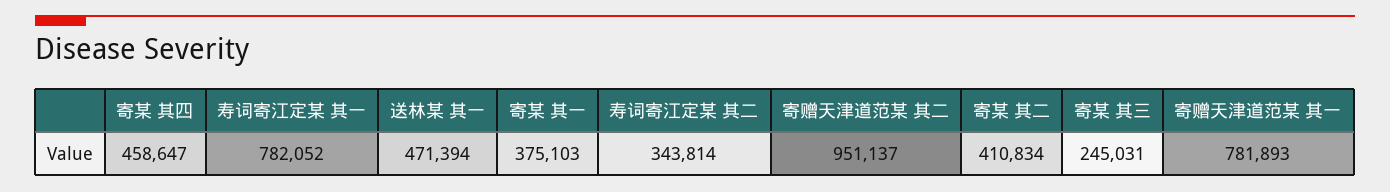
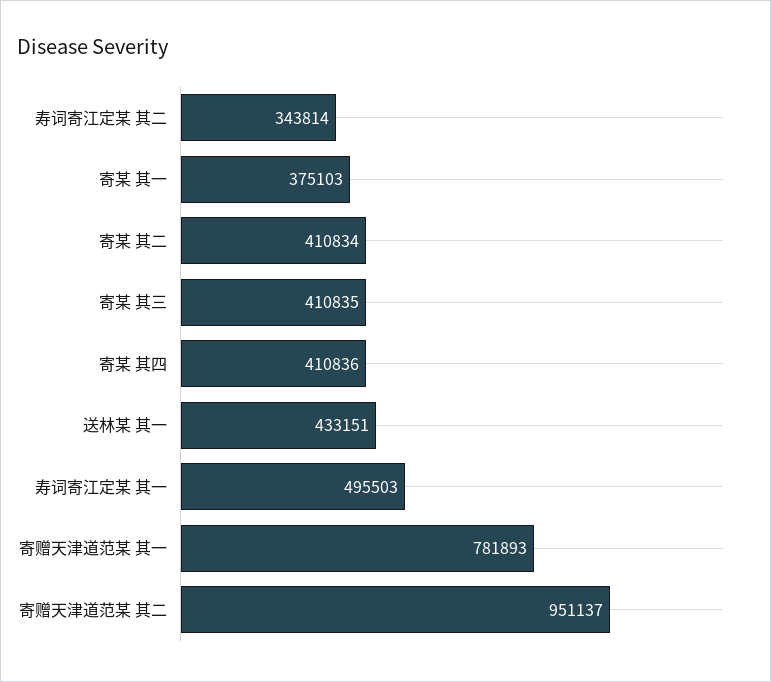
  {
-   "寄某 其四": 458647,
+   "寄某 其四": 410836,
-   "寿词寄江定某 其一": 782052,
+   "寿词寄江定某 其一": 495503,
-   "送林某 其一": 471394,
+   "送林某 其一": 433151,
    "寄某 其一": 375103,
    "寿词寄江定某 其二": 343814,
    "寄赠天津道范某 其二": 951137,
    "寄某 其二": 410834,
-   "寄某 其三": 245031,
+   "寄某 其三": 410835,
    "寄赠天津道范某 其一": 781893
  }

